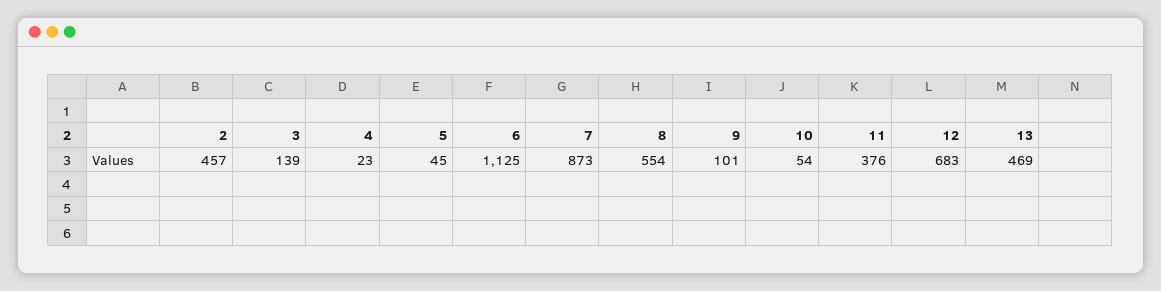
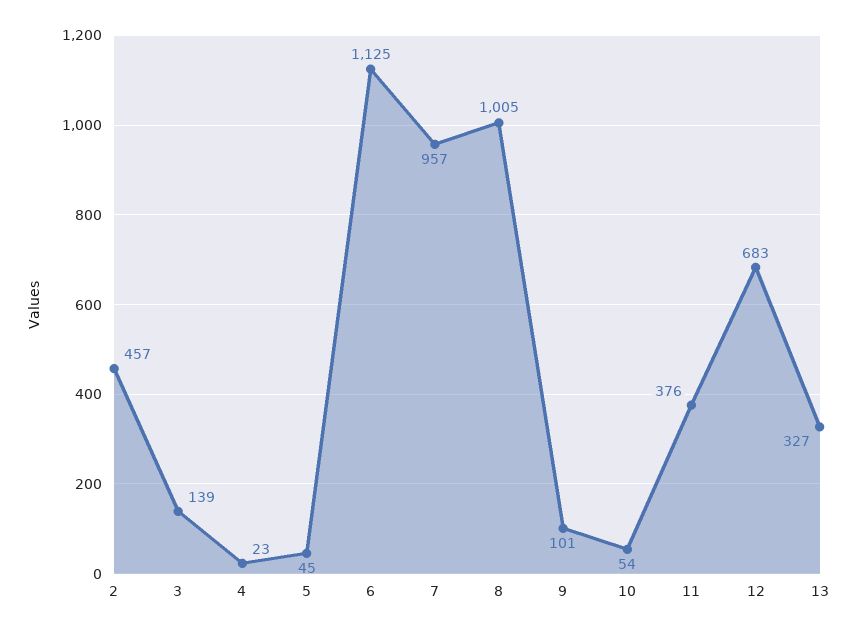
  {
    "2": 457,
    "3": 139,
    "4": 23,
    "5": 45,
    "6": 1125,
-   "7": 873,
+   "7": 957,
-   "8": 554,
+   "8": 1005,
    "9": 101,
    "10": 54,
    "11": 376,
    "12": 683,
-   "13": 469
+   "13": 327
  }

